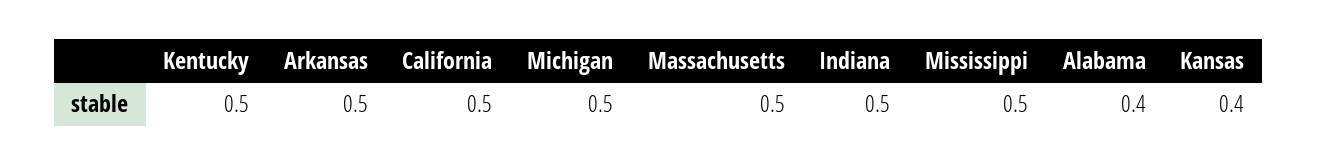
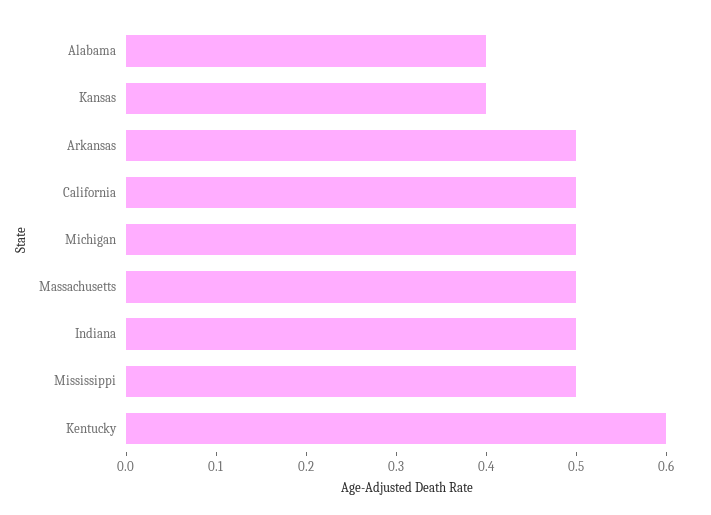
  {
-   "Kentucky": 0.5,
+   "Kentucky": 0.6,
    "Arkansas": 0.5,
    "California": 0.5,
    "Michigan": 0.5,
    "Massachusetts": 0.5,
    "Indiana": 0.5,
    "Mississippi": 0.5,
    "Alabama": 0.4,
    "Kansas": 0.4
  }

